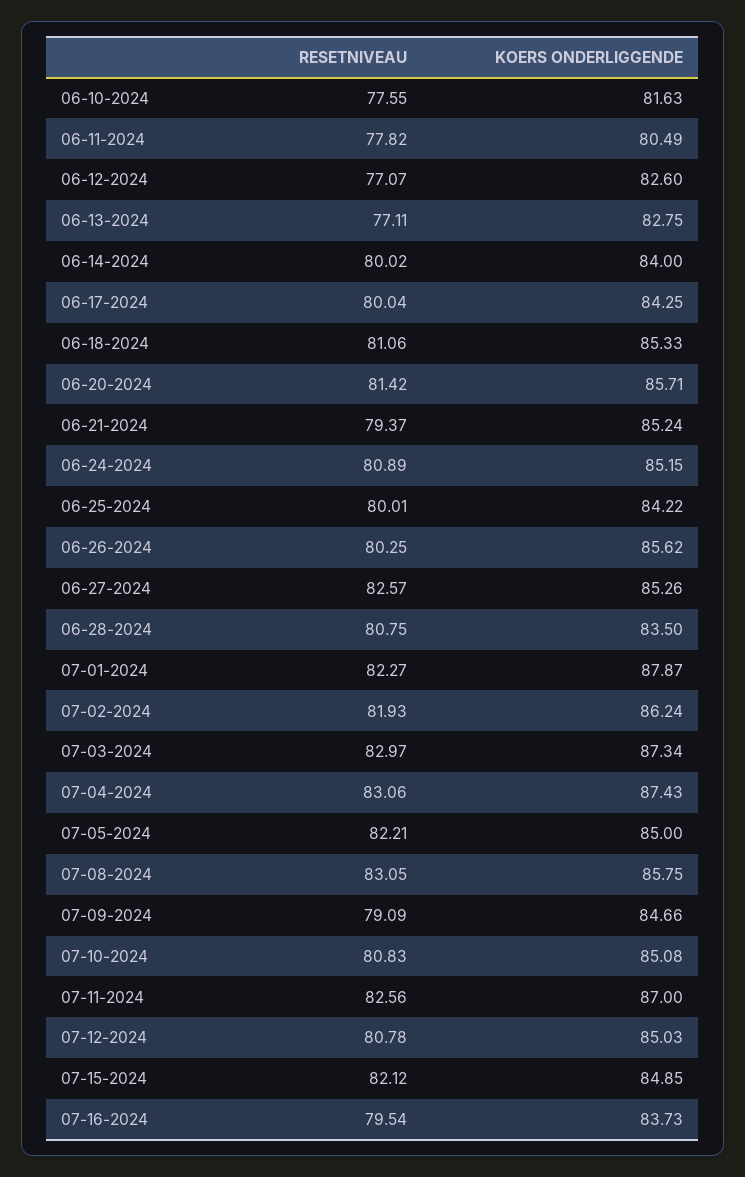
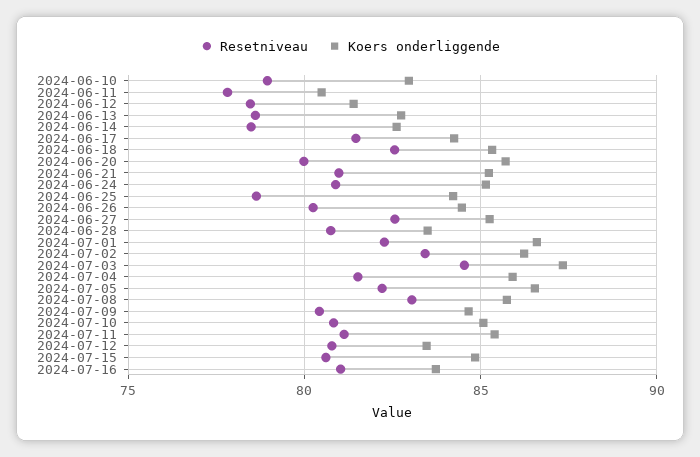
  {
    "RESETNIVEAU": {
-     "06-10-2024": 77.55,
+     "06-10-2024": 79,
      "06-11-2024": 77.82,
-     "06-12-2024": 77.07,
+     "06-12-2024": 78.5,
-     "06-13-2024": 77.11,
+     "06-13-2024": 78.5,
-     "06-14-2024": 80.02,
+     "06-14-2024": 78.5,
-     "06-17-2024": 80.04,
+     "06-17-2024": 81.5,
-     "06-18-2024": 81.06,
+     "06-18-2024": 82.5,
-     "06-20-2024": 81.42,
+     "06-20-2024": 80,
-     "06-21-2024": 79.37,
+     "06-21-2024": 81,
      "06-24-2024": 80.89,
-     "06-25-2024": 80.01,
+     "06-25-2024": 78.5,
      "06-26-2024": 80.25,
      "06-27-2024": 82.57,
      "06-28-2024": 80.75,
      "07-01-2024": 82.27,
-     "07-02-2024": 81.93,
+     "07-02-2024": 83.5,
-     "07-03-2024": 82.97,
+     "07-03-2024": 84.5,
-     "07-04-2024": 83.06,
+     "07-04-2024": 81.5,
      "07-05-2024": 82.21,
      "07-08-2024": 83.05,
-     "07-09-2024": 79.09,
+     "07-09-2024": 80.5,
      "07-10-2024": 80.83,
-     "07-11-2024": 82.56,
+     "07-11-2024": 81,
      "07-12-2024": 80.78,
-     "07-15-2024": 82.12,
+     "07-15-2024": 80.5,
-     "07-16-2024": 79.54
+     "07-16-2024": 81
    },
    "KOERS ONDERLIGGENDE": {
-     "06-10-2024": 81.63,
+     "06-10-2024": 83,
      "06-11-2024": 80.49,
-     "06-12-2024": 82.6,
+     "06-12-2024": 81.5,
      "06-13-2024": 82.75,
-     "06-14-2024": 84,
+     "06-14-2024": 82.5,
      "06-17-2024": 84.25,
      "06-18-2024": 85.33,
      "06-20-2024": 85.71,
      "06-21-2024": 85.24,
      "06-24-2024": 85.15,
      "06-25-2024": 84.22,
-     "06-26-2024": 85.62,
+     "06-26-2024": 84.5,
      "06-27-2024": 85.26,
      "06-28-2024": 83.5,
-     "07-01-2024": 87.87,
+     "07-01-2024": 86.5,
      "07-02-2024": 86.24,
      "07-03-2024": 87.34,
-     "07-04-2024": 87.43,
+     "07-04-2024": 86,
-     "07-05-2024": 85,
+     "07-05-2024": 86.5,
      "07-08-2024": 85.75,
      "07-09-2024": 84.66,
      "07-10-2024": 85.08,
-     "07-11-2024": 87,
+     "07-11-2024": 85.5,
-     "07-12-2024": 85.03,
+     "07-12-2024": 83.5,
      "07-15-2024": 84.85,
      "07-16-2024": 83.73
    }
  }

